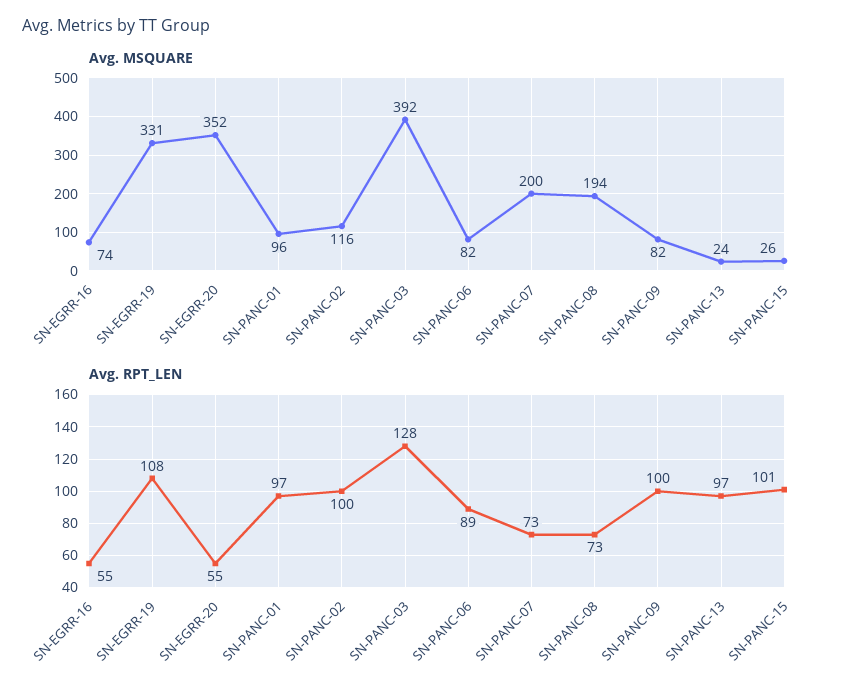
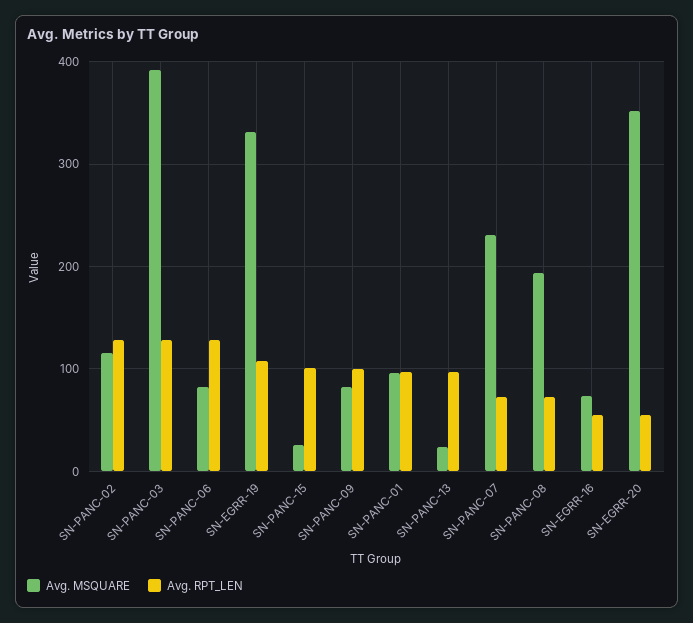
  {
    "Avg. MSQUARE": {
      "SN-EGRR-16": 74,
      "SN-EGRR-19": 331,
      "SN-EGRR-20": 352,
      "SN-PANC-01": 96,
      "SN-PANC-02": 116,
      "SN-PANC-03": 392,
      "SN-PANC-06": 82,
-     "SN-PANC-07": 200,
+     "SN-PANC-07": 230,
      "SN-PANC-08": 194,
      "SN-PANC-09": 82,
      "SN-PANC-13": 24,
      "SN-PANC-15": 26
    },
    "Avg. RPT_LEN": {
      "SN-EGRR-16": 55,
      "SN-EGRR-19": 108,
      "SN-EGRR-20": 55,
      "SN-PANC-01": 97,
-     "SN-PANC-02": 100,
+     "SN-PANC-02": 130,
      "SN-PANC-03": 128,
-     "SN-PANC-06": 89,
+     "SN-PANC-06": 130,
      "SN-PANC-07": 73,
      "SN-PANC-08": 73,
      "SN-PANC-09": 100,
      "SN-PANC-13": 97,
      "SN-PANC-15": 101
    }
  }

